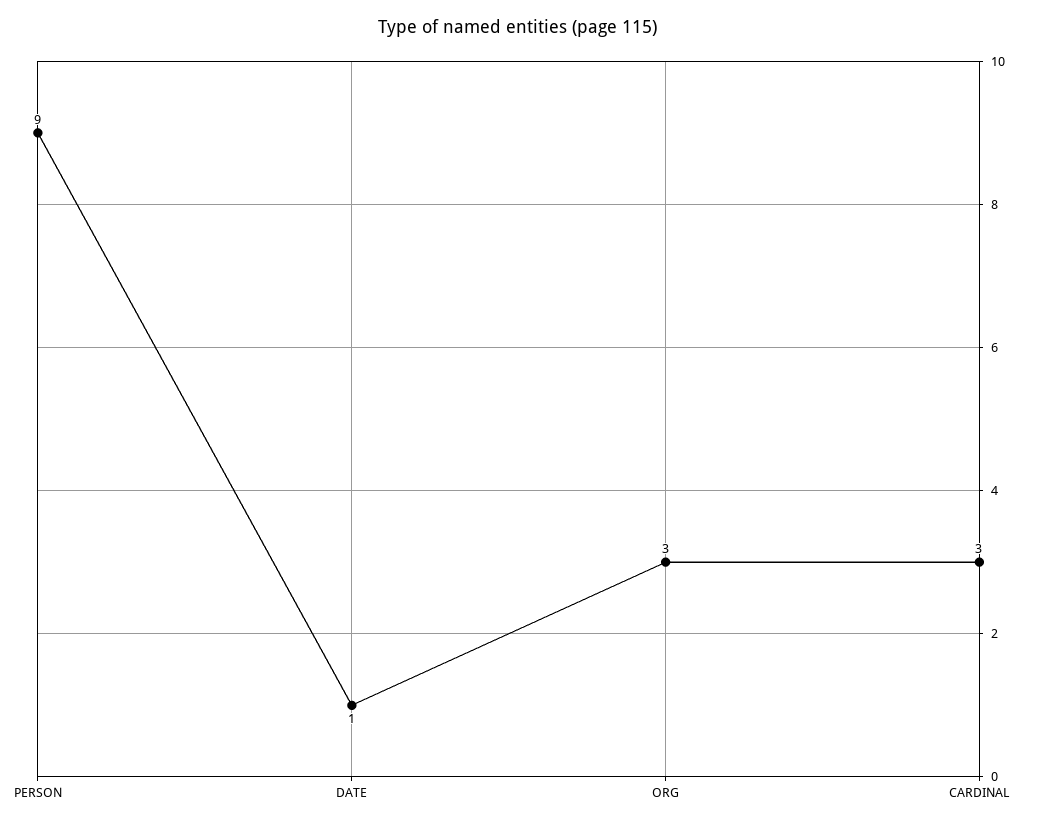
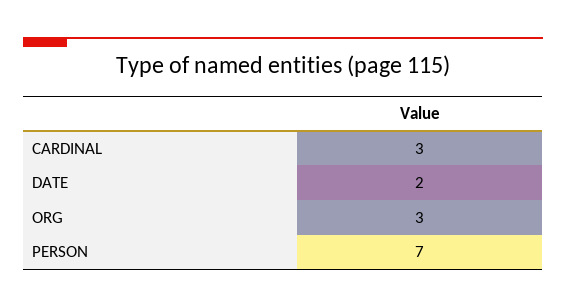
  {
-   "PERSON": 9,
+   "PERSON": 7,
-   "DATE": 1,
+   "DATE": 2,
    "ORG": 3,
    "CARDINAL": 3
  }

